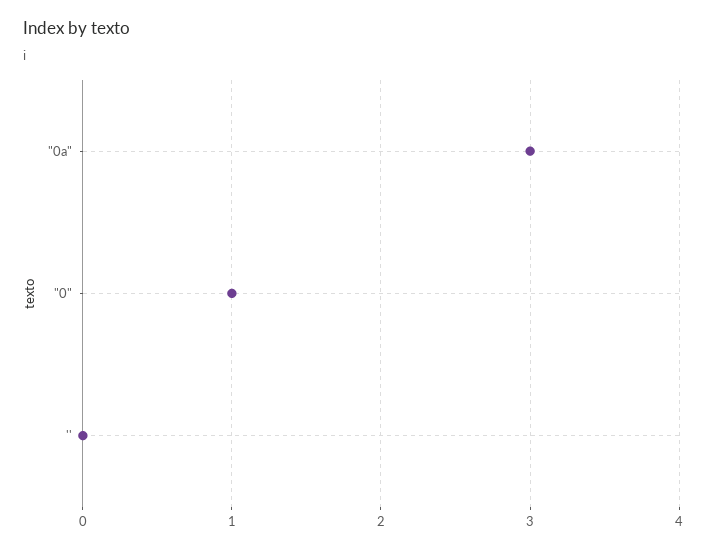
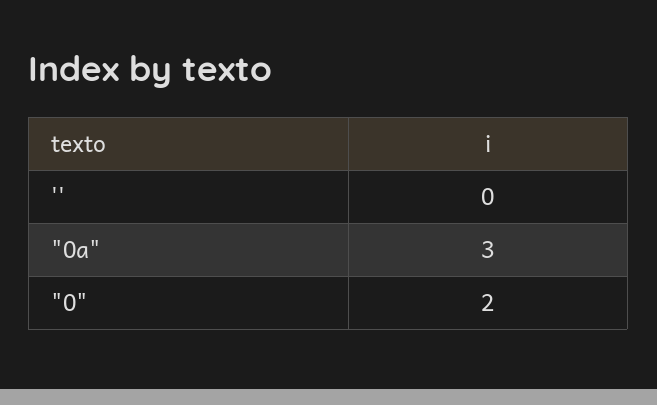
  {
    "\"0a\"": 3,
-   "\"0\"": 1,
+   "\"0\"": 2,
    "''": 0
  }

